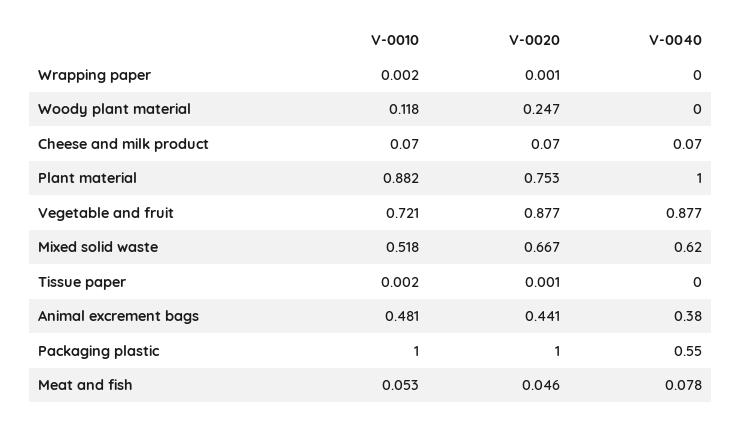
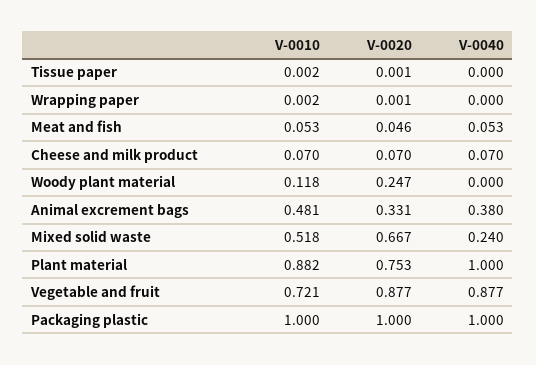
  {
    "V-0010": {
      "Wrapping paper": 0.002,
      "Woody plant material": 0.118,
      "Cheese and milk product": 0.07,
      "Plant material": 0.882,
      "Vegetable and fruit": 0.721,
      "Mixed solid waste": 0.518,
      "Tissue paper": 0.002,
      "Animal excrement bags": 0.481,
      "Packaging plastic": 1,
      "Meat and fish": 0.053
    },
    "V-0020": {
      "Wrapping paper": 0.001,
      "Woody plant material": 0.247,
      "Cheese and milk product": 0.07,
      "Plant material": 0.753,
      "Vegetable and fruit": 0.877,
      "Mixed solid waste": 0.667,
      "Tissue paper": 0.001,
-     "Animal excrement bags": 0.441,
+     "Animal excrement bags": 0.331,
      "Packaging plastic": 1,
      "Meat and fish": 0.046
    },
    "V-0040": {
      "Wrapping paper": 0,
      "Woody plant material": 0,
      "Cheese and milk product": 0.07,
      "Plant material": 1,
      "Vegetable and fruit": 0.877,
-     "Mixed solid waste": 0.62,
+     "Mixed solid waste": 0.24,
      "Tissue paper": 0,
      "Animal excrement bags": 0.38,
-     "Packaging plastic": 0.55,
+     "Packaging plastic": 1,
-     "Meat and fish": 0.078
+     "Meat and fish": 0.053
    }
  }

